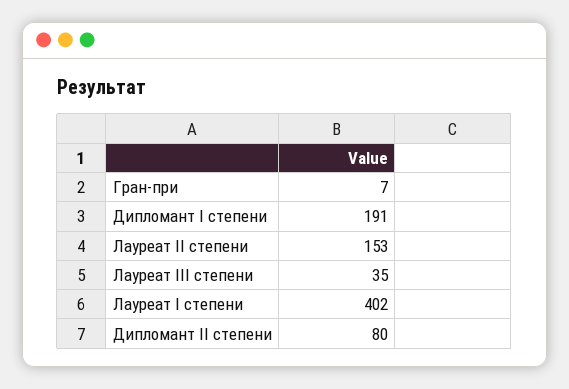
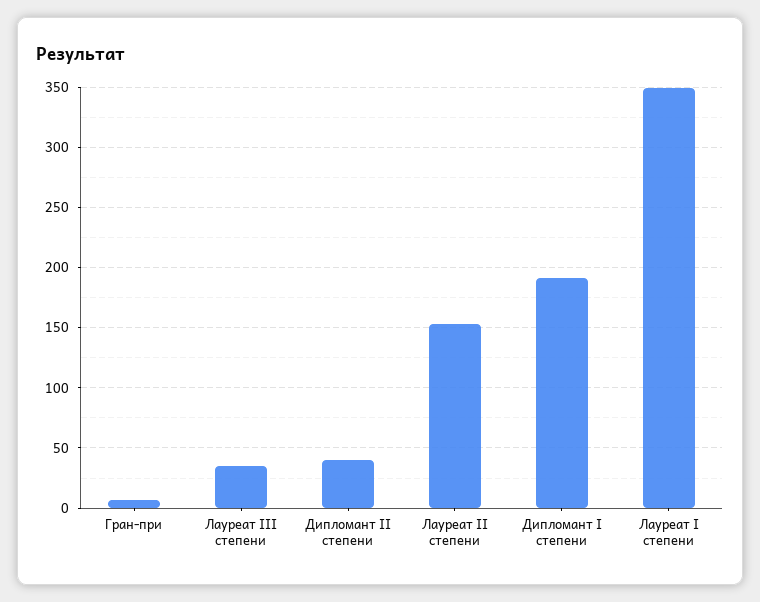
  {
    "Гран-при": 7,
    "Дипломант I степени": 191,
    "Лауреат II степени": 153,
    "Лауреат III степени": 35,
-   "Лауреат I степени": 402,
+   "Лауреат I степени": 350,
-   "Дипломант II степени": 80
+   "Дипломант II степени": 40
  }

